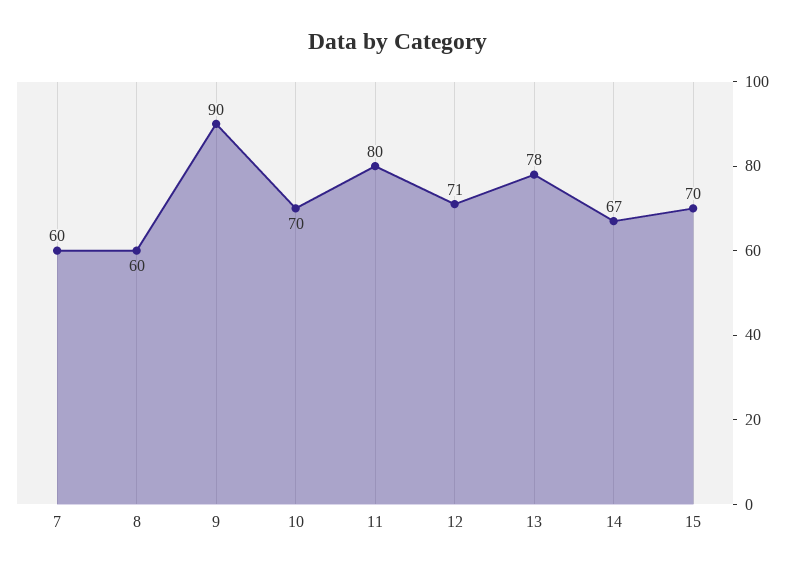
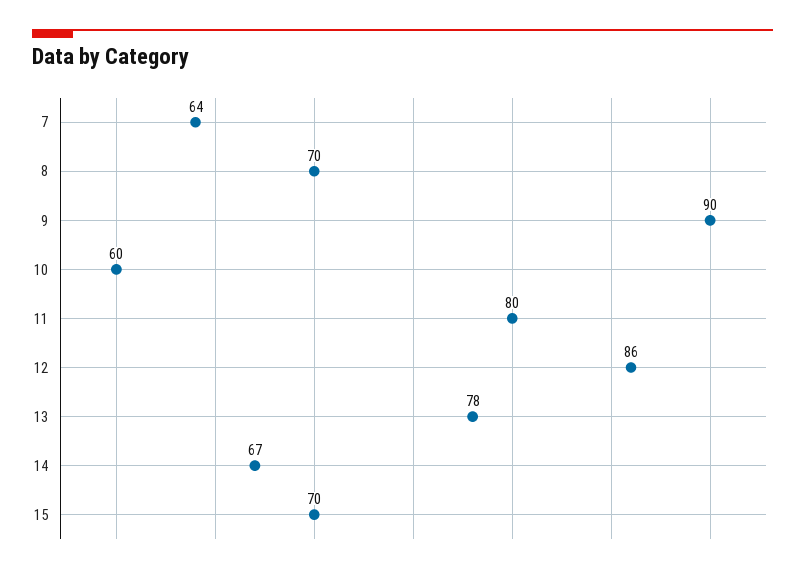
  {
-   "7": 60,
+   "7": 64,
-   "8": 60,
+   "8": 70,
    "9": 90,
-   "10": 70,
+   "10": 60,
    "11": 80,
-   "12": 71,
+   "12": 86,
    "13": 78,
    "14": 67,
    "15": 70
  }

